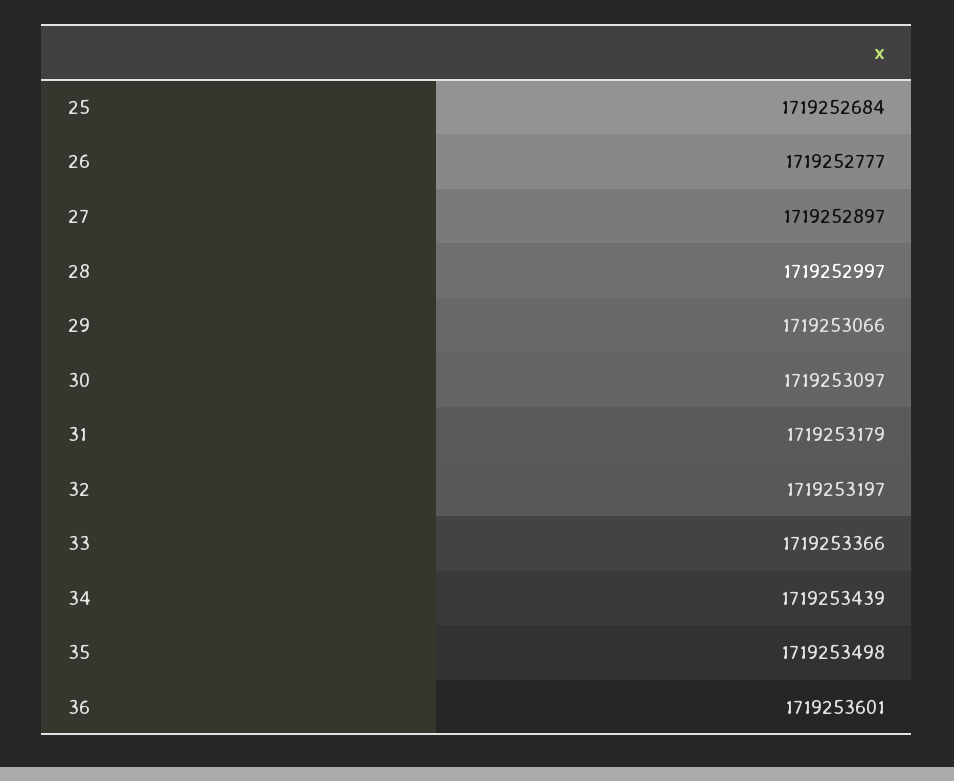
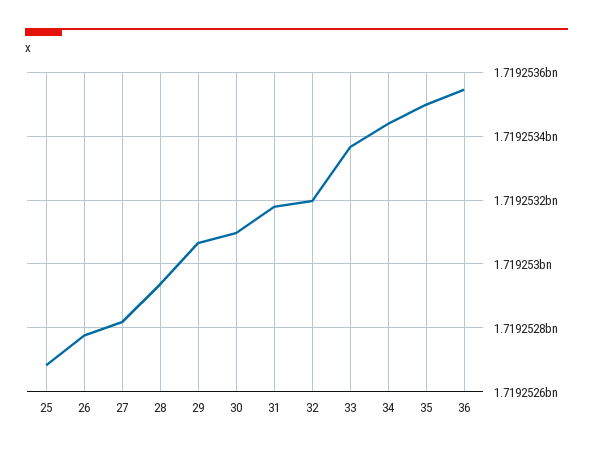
  {
    "25": 1719252684,
    "26": 1719252777,
-   "27": 1719252897,
+   "27": 1719252820,
-   "28": 1719252997,
+   "28": 1719252940,
    "29": 1719253066,
    "30": 1719253097,
    "31": 1719253179,
    "32": 1719253197,
    "33": 1719253366,
    "34": 1719253439,
    "35": 1719253498,
-   "36": 1719253601
+   "36": 1719253540
  }

